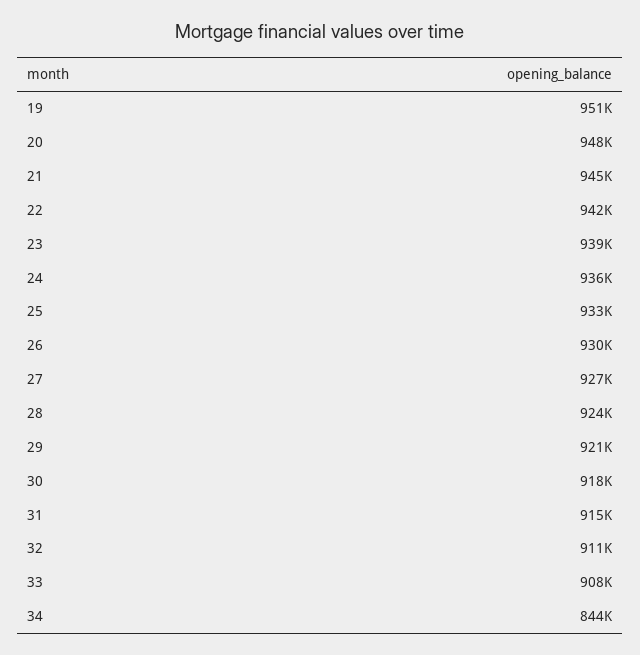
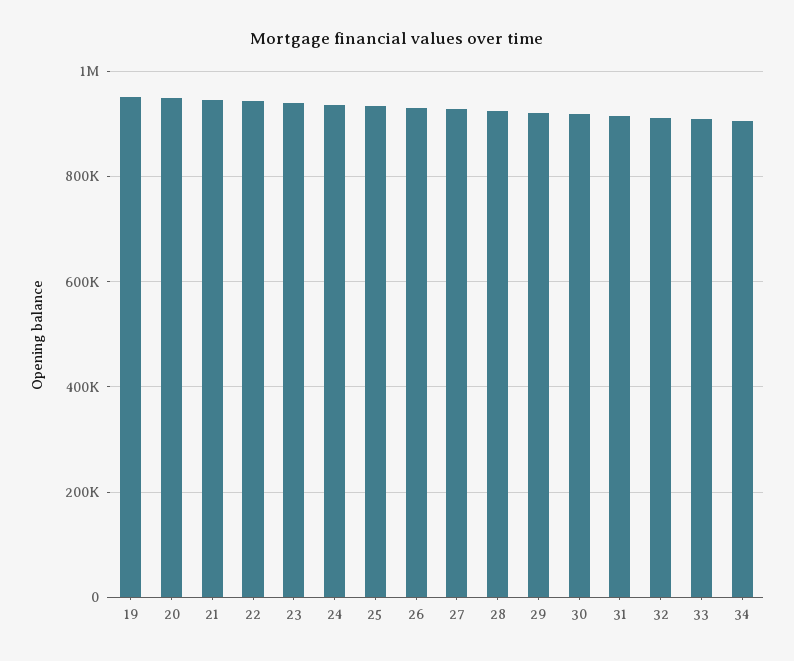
  {
    "19": 951000,
    "20": 948000,
    "21": 945000,
    "22": 942000,
    "23": 939000,
    "24": 936000,
    "25": 933000,
    "26": 930000,
    "27": 927000,
    "28": 924000,
    "29": 921000,
    "30": 918000,
    "31": 915000,
    "32": 911000,
    "33": 908000,
-   "34": 844000
+   "34": 900000
  }

